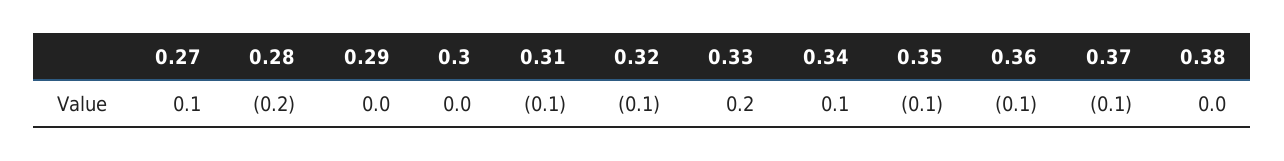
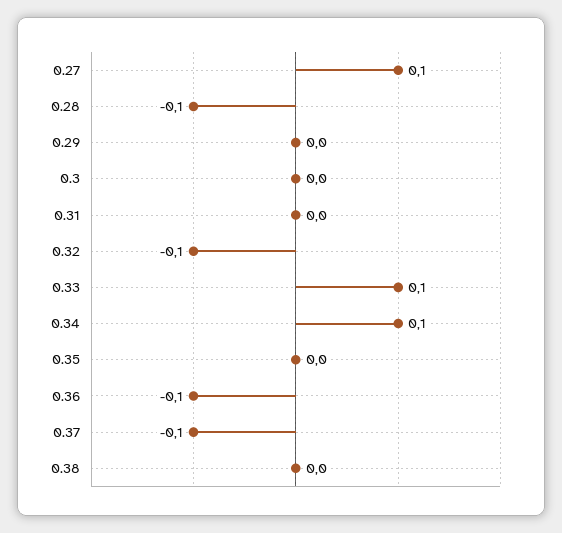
  {
    "0.27": 0.1,
-   "0.28": -0.2,
+   "0.28": -0.1,
    "0.29": 0,
    "0.3": 0,
-   "0.31": -0.1,
+   "0.31": 0,
    "0.32": -0.1,
-   "0.33": 0.2,
+   "0.33": 0.1,
    "0.34": 0.1,
-   "0.35": -0.1,
+   "0.35": 0,
    "0.36": -0.1,
    "0.37": -0.1,
    "0.38": 0
  }

